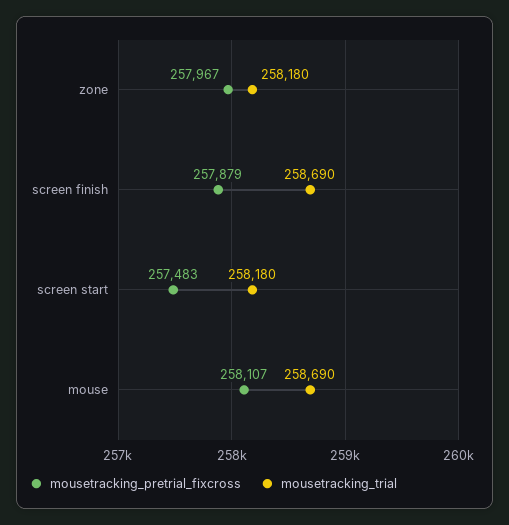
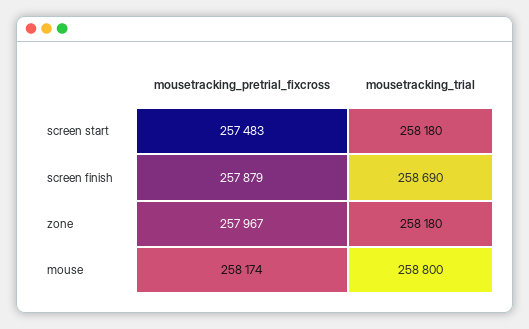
  {
    "mousetracking_pretrial_fixcross": {
      "zone": 257967,
      "screen finish": 257879,
      "screen start": 257483,
-     "mouse": 258107
+     "mouse": 258174
    },
    "mousetracking_trial": {
      "zone": 258180,
      "screen finish": 258690,
      "screen start": 258180,
-     "mouse": 258690
+     "mouse": 258800
    }
  }

